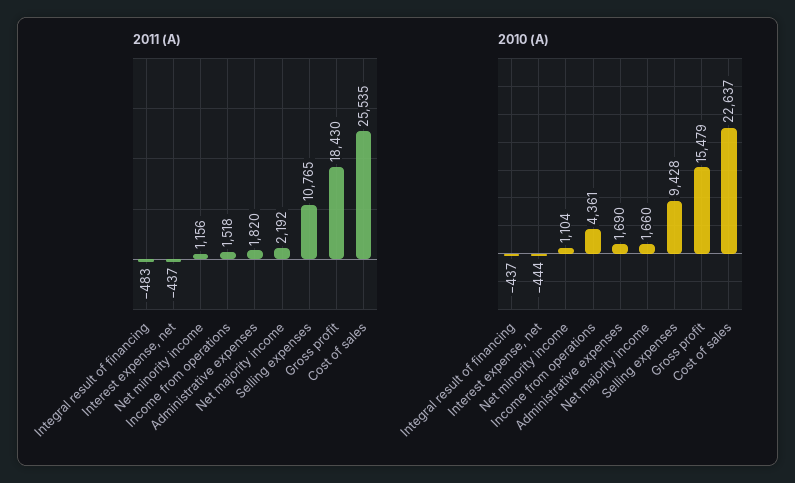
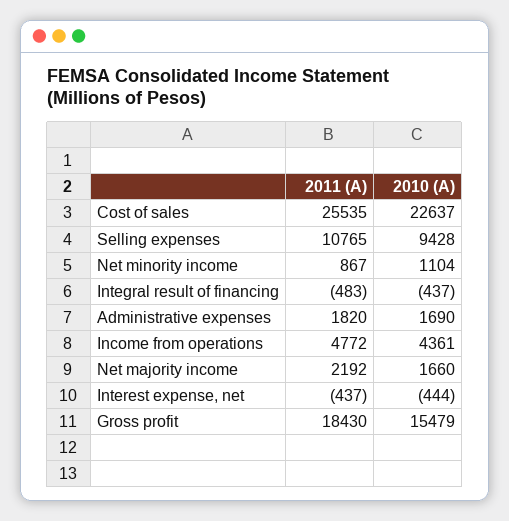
  {
    "2011 (A)": {
      "Integral result of financing": -483,
      "Interest expense, net": -437,
-     "Net minority income": 1156,
+     "Net minority income": 867,
-     "Income from operations": 1518,
+     "Income from operations": 4772,
      "Administrative expenses": 1820,
      "Net majority income": 2192,
      "Selling expenses": 10765,
      "Gross profit": 18430,
      "Cost of sales": 25535
    },
    "2010 (A)": {
      "Integral result of financing": -437,
      "Interest expense, net": -444,
      "Net minority income": 1104,
      "Income from operations": 4361,
      "Administrative expenses": 1690,
      "Net majority income": 1660,
      "Selling expenses": 9428,
      "Gross profit": 15479,
      "Cost of sales": 22637
    }
  }

